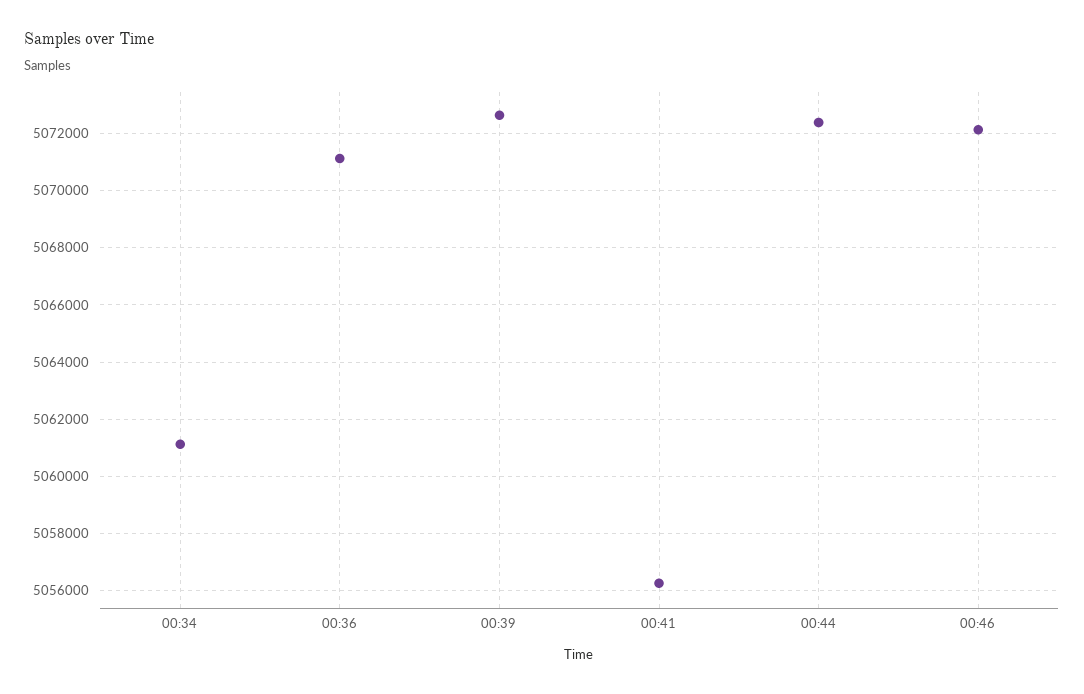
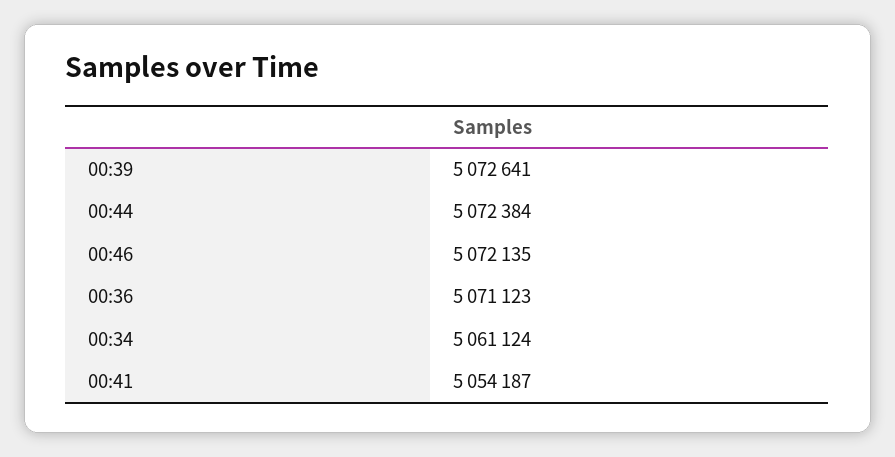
  {
    "00:34": 5061124,
    "00:36": 5071123,
    "00:39": 5072641,
-   "00:41": 5056250,
+   "00:41": 5054187,
    "00:44": 5072384,
    "00:46": 5072135
  }

